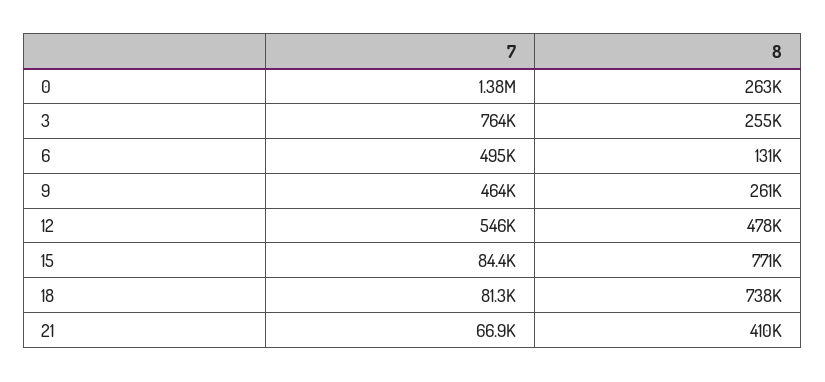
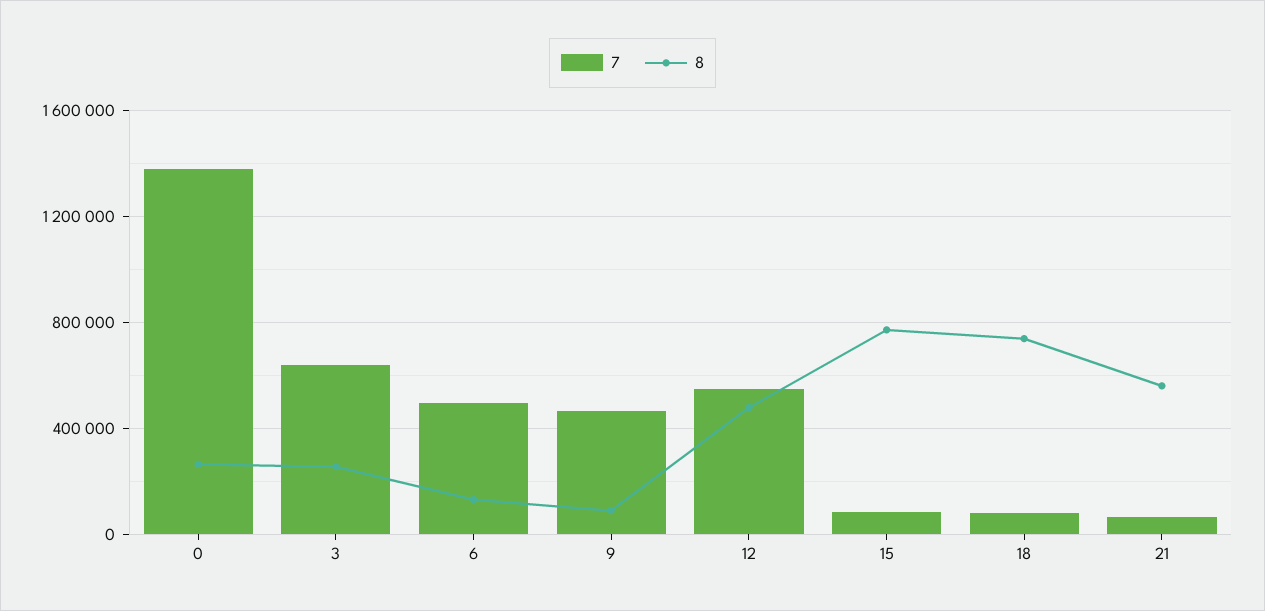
  {
    "7": {
      "0": 1380000,
-     "3": 764000,
+     "3": 650000,
      "6": 495000,
      "9": 464000,
      "12": 546000,
      "15": 84400,
      "18": 81300,
      "21": 66900
    },
    "8": {
      "0": 263000,
      "3": 255000,
      "6": 131000,
-     "9": 261000,
+     "9": 100000,
      "12": 478000,
      "15": 771000,
      "18": 738000,
-     "21": 410000
+     "21": 550000
    }
  }

